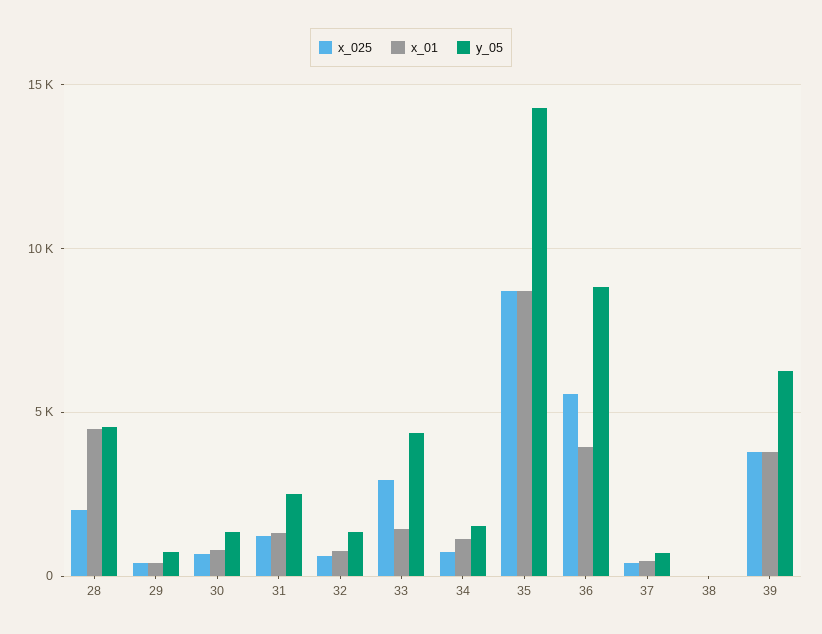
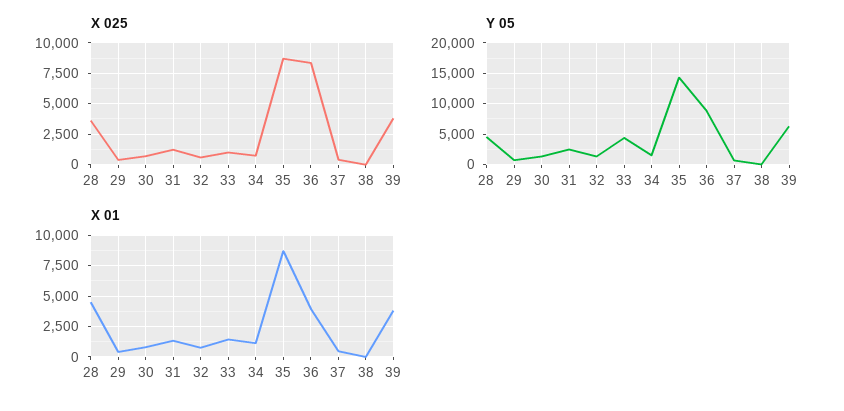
  {
    "x_025": {
-     "28": 2000,
+     "28": 3500,
      "29": 500,
      "30": 500,
      "31": 1000,
      "32": 500,
-     "33": 3000,
+     "33": 1000,
      "34": 500,
      "35": 8500,
-     "36": 5500,
+     "36": 8500,
      "37": 500,
      "38": 0,
      "39": 4000
    },
    "x_01": {
      "28": 4500,
      "29": 500,
      "30": 1000,
      "31": 1500,
      "32": 1000,
      "33": 1500,
      "34": 1000,
      "35": 8500,
      "36": 4000,
      "37": 500,
      "38": 0,
      "39": 4000
    },
    "y_05": {
      "28": 4500,
      "29": 500,
      "30": 1500,
      "31": 2500,
      "32": 1500,
      "33": 4500,
      "34": 1500,
      "35": 14500,
      "36": 9000,
      "37": 500,
      "38": 0,
      "39": 6500
    }
  }

